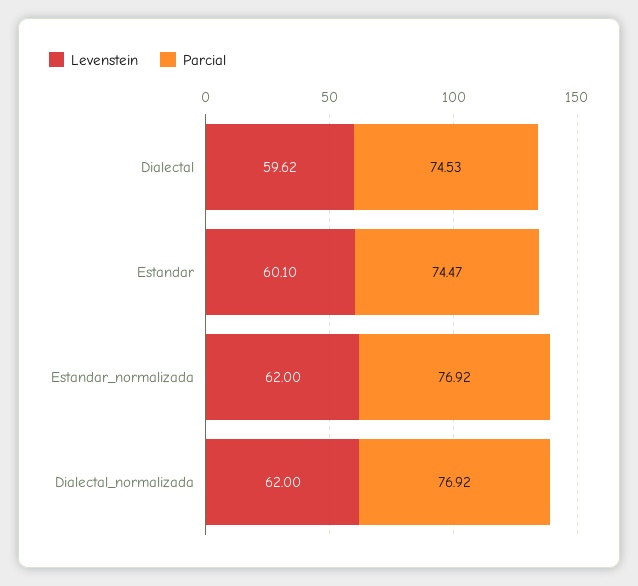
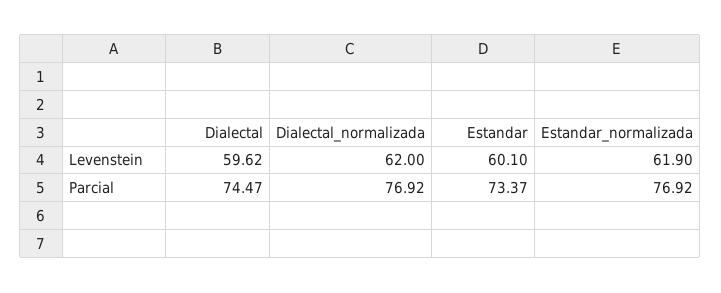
  {
    "Levenstein": {
      "Dialectal": 59.62,
      "Estandar": 60.1,
-     "Estandar_normalizada": 62,
+     "Estandar_normalizada": 61.9,
      "Dialectal_normalizada": 62
    },
    "Parcial": {
-     "Dialectal": 74.53,
+     "Dialectal": 74.47,
-     "Estandar": 74.47,
+     "Estandar": 73.37,
      "Estandar_normalizada": 76.92,
      "Dialectal_normalizada": 76.92
    }
  }

